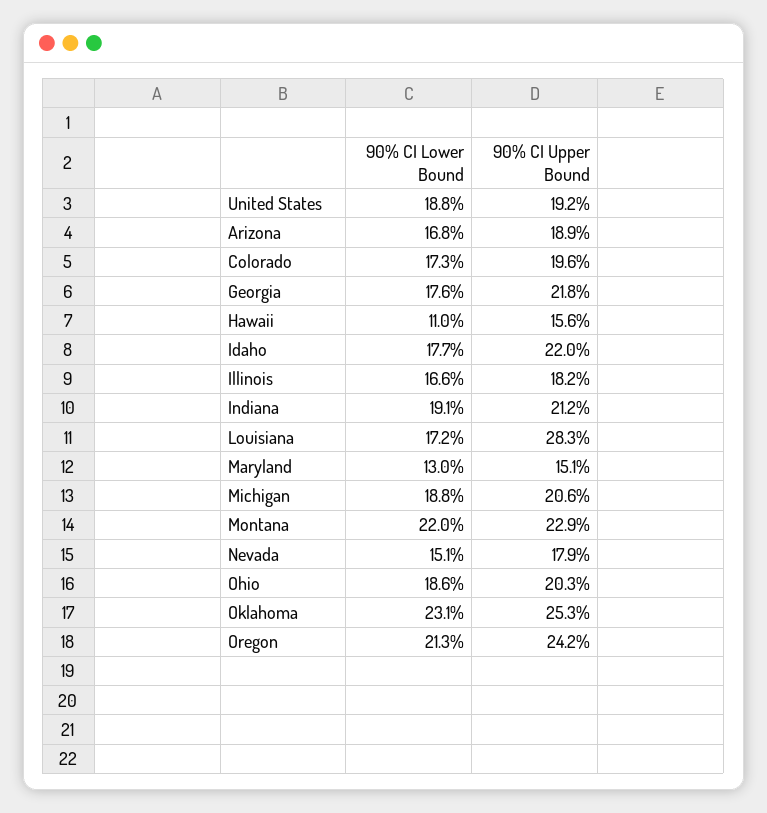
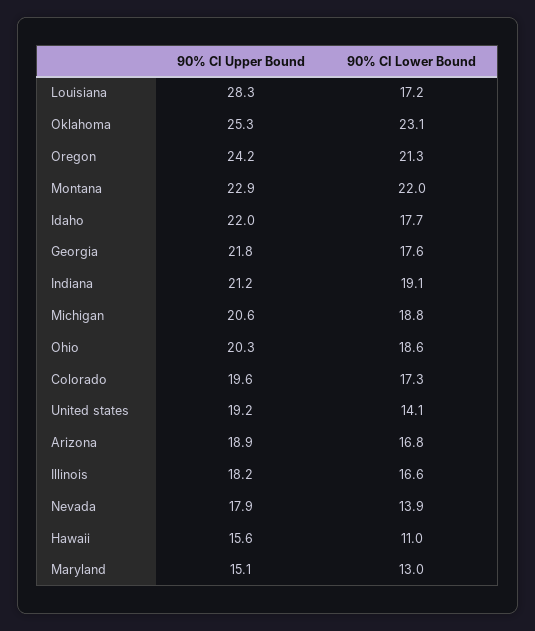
  {
    "90% CI Lower Bound": {
-     "United States": 18.8,
+     "United States": 14.1,
      "Arizona": 16.8,
      "Colorado": 17.3,
      "Georgia": 17.6,
      "Hawaii": 11,
      "Idaho": 17.7,
      "Illinois": 16.6,
      "Indiana": 19.1,
      "Louisiana": 17.2,
      "Maryland": 13,
      "Michigan": 18.8,
      "Montana": 22,
-     "Nevada": 15.1,
+     "Nevada": 13.9,
      "Ohio": 18.6,
      "Oklahoma": 23.1,
      "Oregon": 21.3
    },
    "90% CI Upper Bound": {
      "United States": 19.2,
      "Arizona": 18.9,
      "Colorado": 19.6,
      "Georgia": 21.8,
      "Hawaii": 15.6,
      "Idaho": 22,
      "Illinois": 18.2,
      "Indiana": 21.2,
      "Louisiana": 28.3,
      "Maryland": 15.1,
      "Michigan": 20.6,
      "Montana": 22.9,
      "Nevada": 17.9,
      "Ohio": 20.3,
      "Oklahoma": 25.3,
      "Oregon": 24.2
    }
  }

